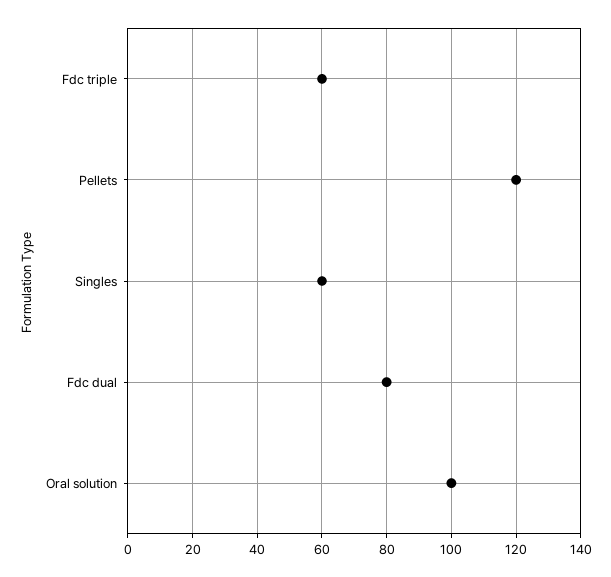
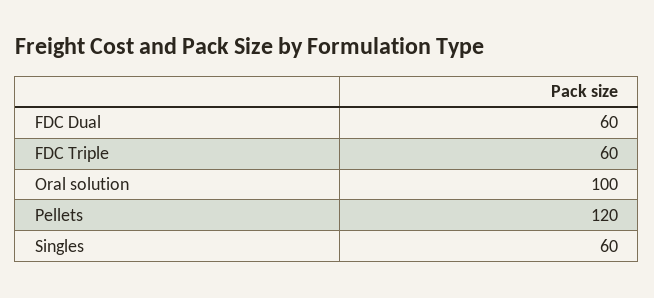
  {
    "Fdc triple": 60,
    "Pellets": 120,
    "Singles": 60,
-   "Fdc dual": 80,
+   "Fdc dual": 60,
    "Oral solution": 100
  }

